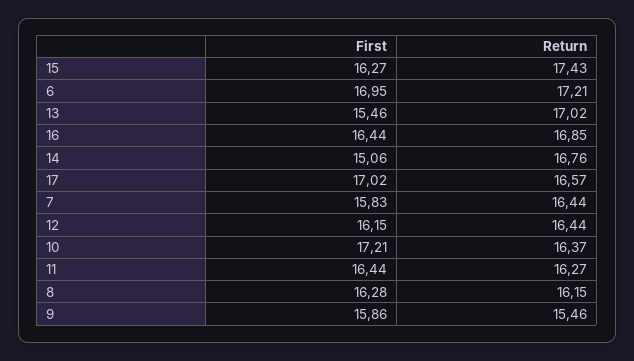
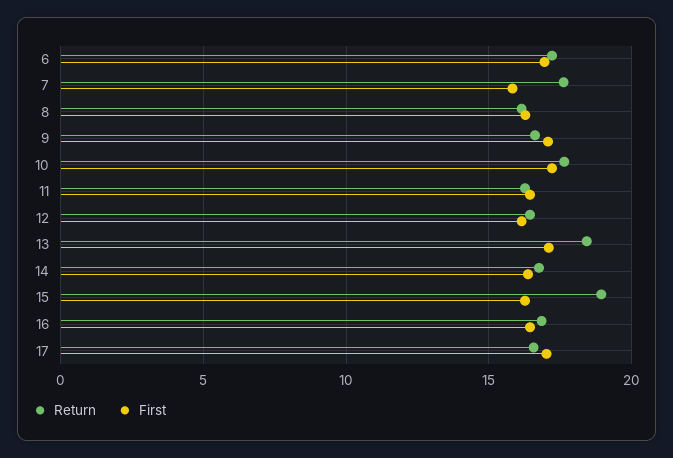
  {
    "First": {
      "15": 16.27,
      "6": 16.95,
-     "13": 15.46,
+     "13": 17,
      "16": 16.44,
-     "14": 15.06,
+     "14": 16.5,
      "17": 17.02,
      "7": 15.83,
      "12": 16.15,
      "10": 17.21,
      "11": 16.44,
      "8": 16.28,
-     "9": 15.86
+     "9": 17
    },
    "Return": {
-     "15": 17.43,
+     "15": 19,
      "6": 17.21,
-     "13": 17.02,
+     "13": 18.5,
      "16": 16.85,
      "14": 16.76,
      "17": 16.57,
-     "7": 16.44,
+     "7": 17.5,
      "12": 16.44,
-     "10": 16.37,
+     "10": 17.5,
      "11": 16.27,
      "8": 16.15,
-     "9": 15.46
+     "9": 16.5
    }
  }

